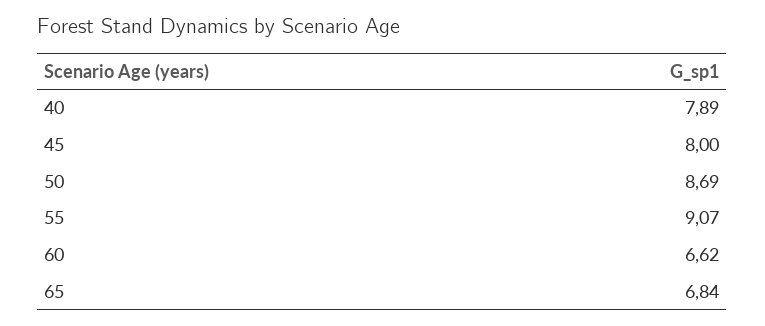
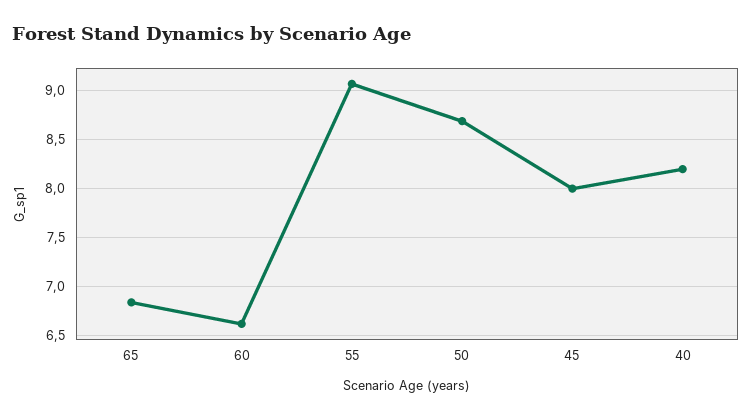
  {
-   "40": 7.89,
+   "40": 8.2,
    "45": 8,
    "50": 8.69,
    "55": 9.07,
    "60": 6.62,
    "65": 6.84
  }

